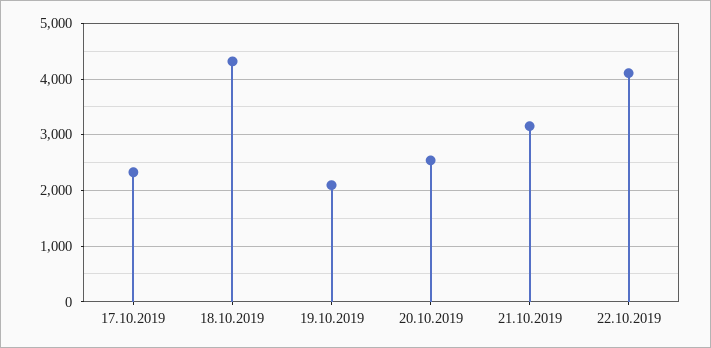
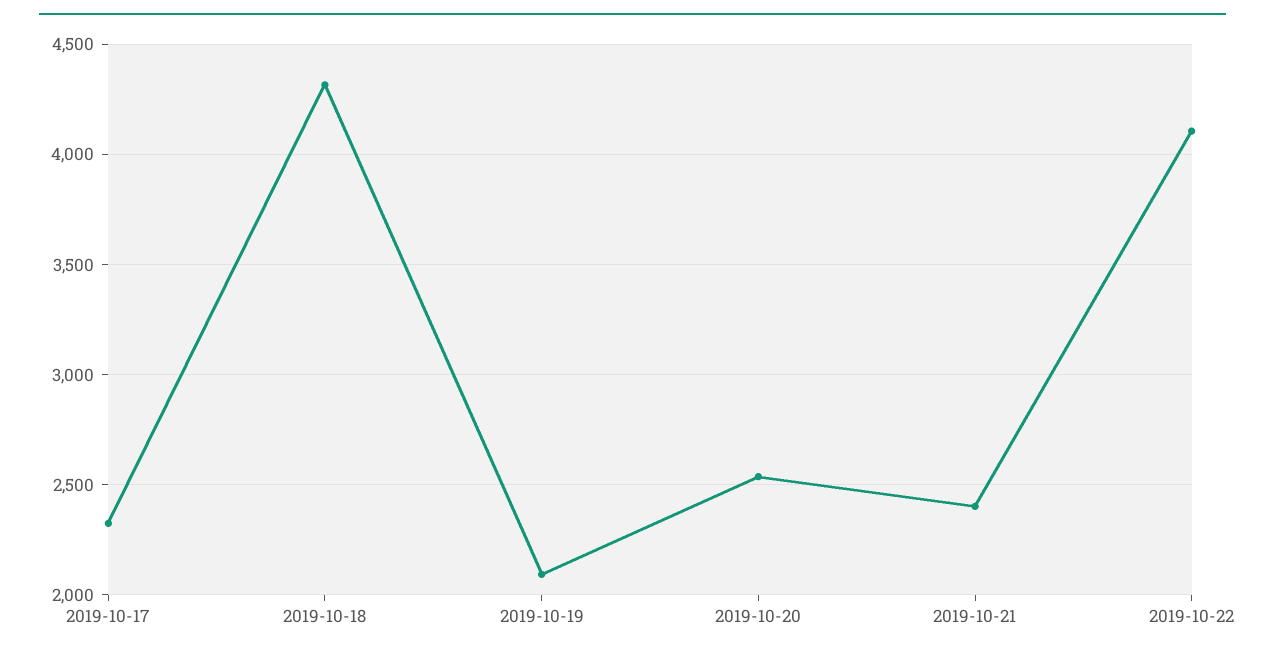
  {
    "17.10.2019": 2350,
    "18.10.2019": 4300,
    "19.10.2019": 2100,
    "20.10.2019": 2550,
-   "21.10.2019": 3200,
+   "21.10.2019": 2400,
    "22.10.2019": 4100
  }

